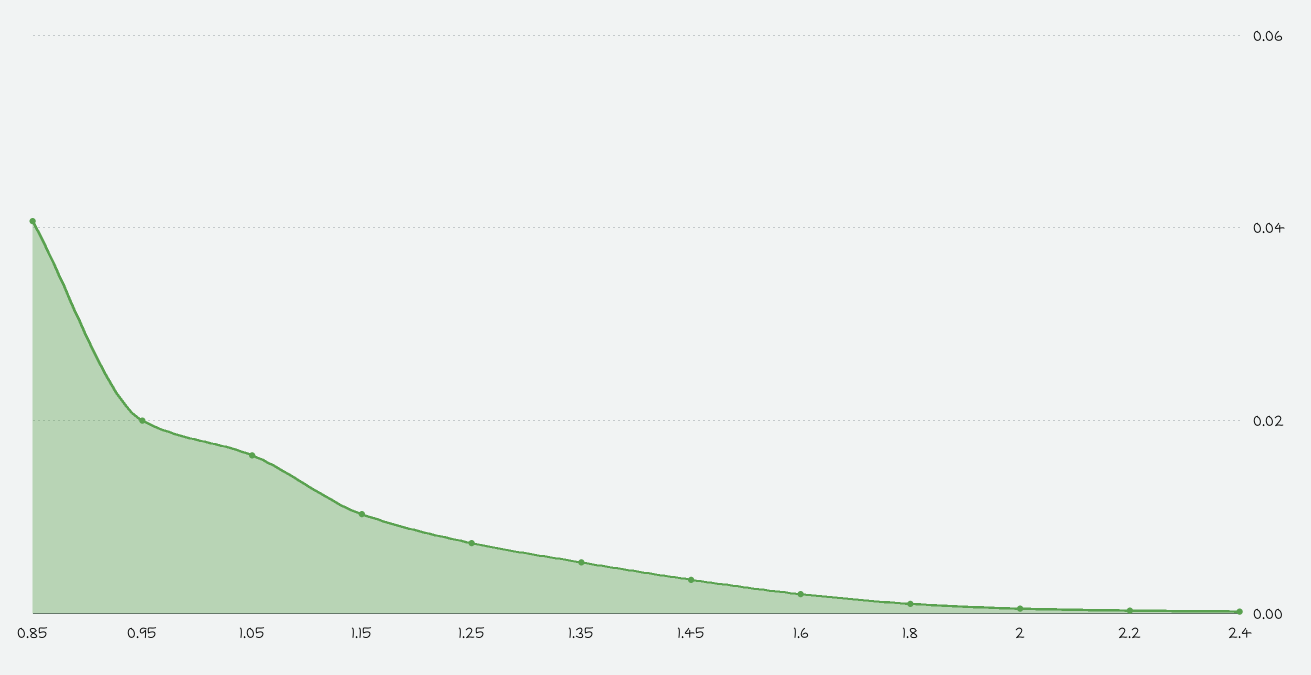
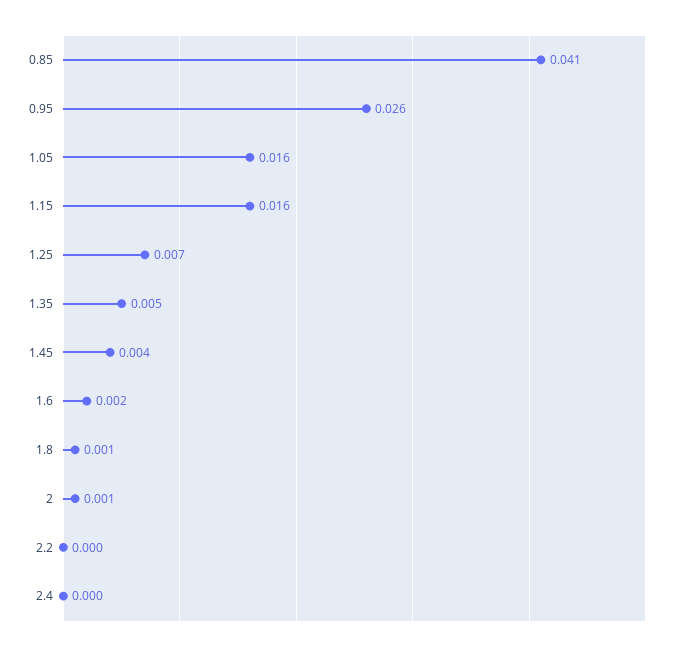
  {
    "0.85": 0.041,
-   "0.95": 0.02,
+   "0.95": 0.026,
    "1.05": 0.016,
-   "1.15": 0.01,
+   "1.15": 0.016,
    "1.25": 0.007,
    "1.35": 0.005,
    "1.45": 0.004,
    "1.6": 0.002,
    "1.8": 0.001,
    "2": 0.001,
    "2.2": 0,
    "2.4": 0
  }

